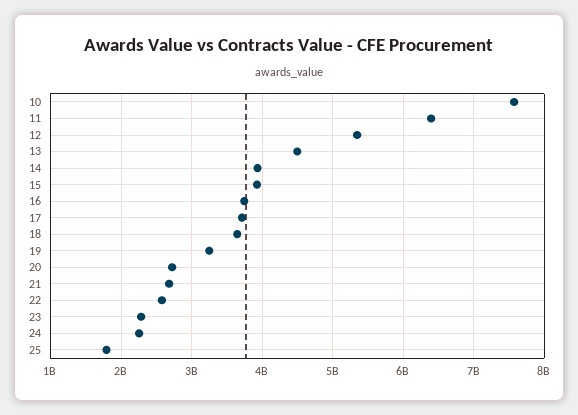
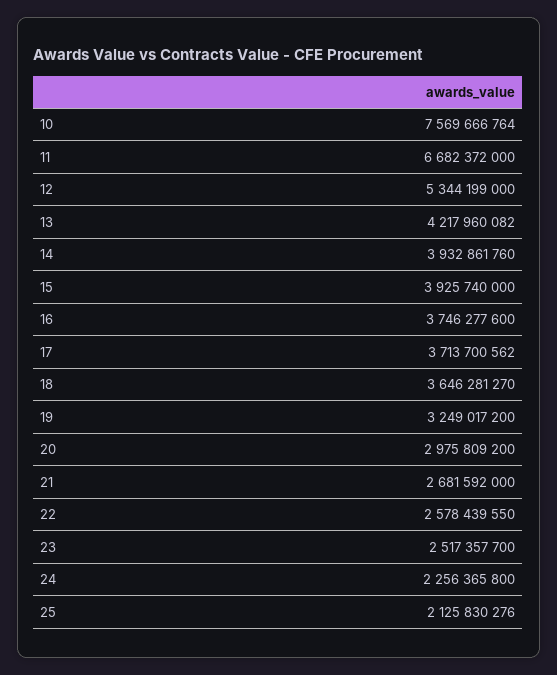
  {
    "10": 7569666764,
-   "11": 6400000000,
+   "11": 6682372000,
    "12": 5344199000,
-   "13": 4500000000,
+   "13": 4217960082,
    "14": 3932861760,
    "15": 3925740000,
    "16": 3746277600,
    "17": 3713700562,
    "18": 3646281270,
    "19": 3249017200,
-   "20": 2700000000,
+   "20": 2975809200,
    "21": 2681592000,
    "22": 2578439550,
-   "23": 2300000000,
+   "23": 2517357700,
    "24": 2256365800,
-   "25": 1800000000
+   "25": 2125830276
  }

